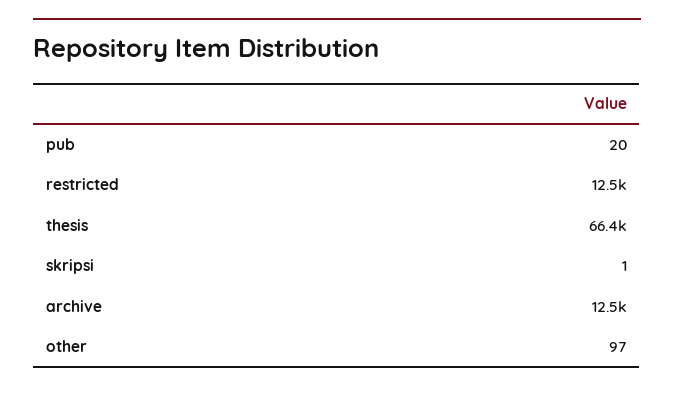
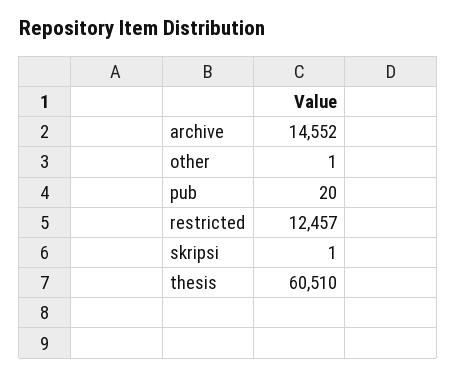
  {
    "pub": 20,
    "restricted": 12457,
-   "thesis": 66400,
+   "thesis": 60510,
    "skripsi": 1,
-   "archive": 12500,
+   "archive": 14552,
-   "other": 97
+   "other": 1
  }

